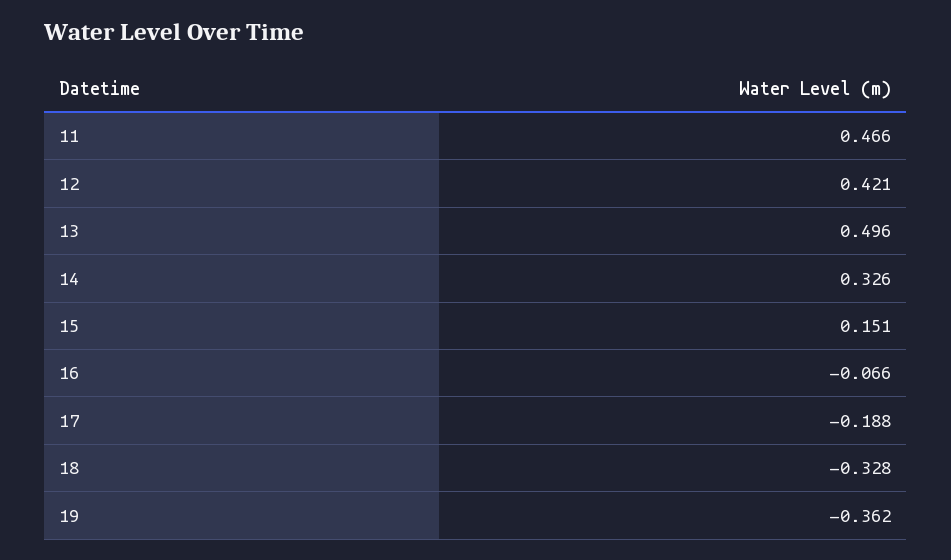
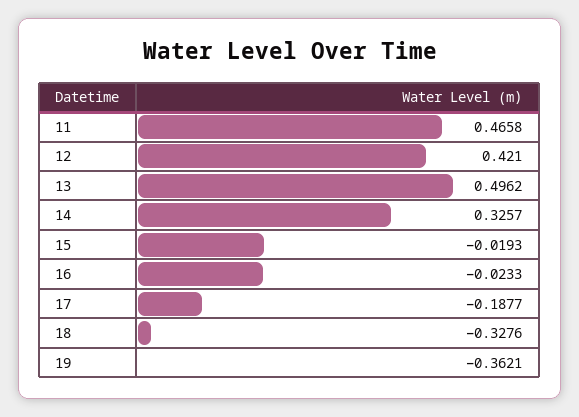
  {
    "11": 0.4658,
    "12": 0.421,
    "13": 0.4962,
    "14": 0.3257,
-   "15": 0.151,
+   "15": -0.0193,
-   "16": -0.066,
+   "16": -0.0233,
    "17": -0.1877,
    "18": -0.3276,
    "19": -0.3621
  }

